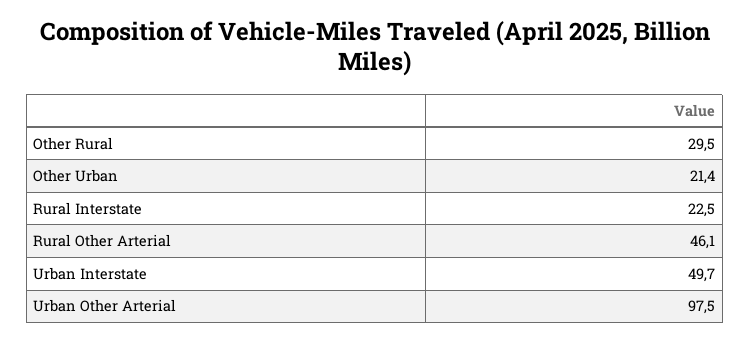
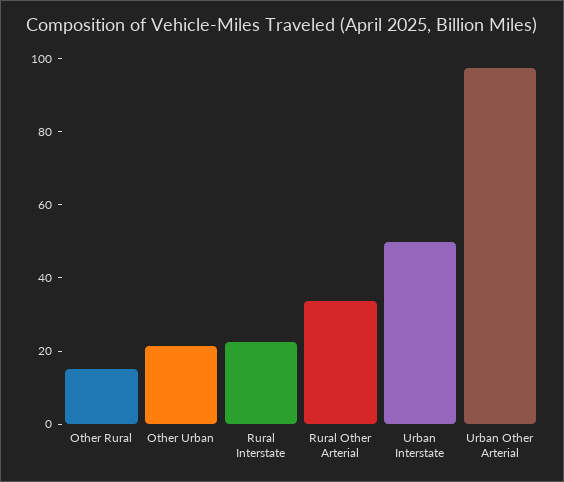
  {
-   "Other Rural": 29.5,
+   "Other Rural": 15,
    "Other Urban": 21.4,
    "Rural Interstate": 22.5,
-   "Rural Other Arterial": 46.1,
+   "Rural Other Arterial": 35,
    "Urban Interstate": 49.7,
    "Urban Other Arterial": 97.5
  }

